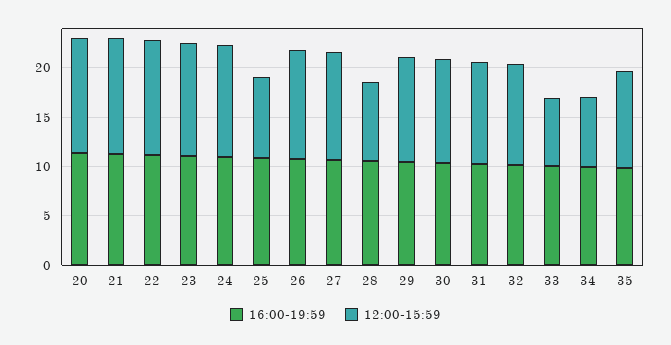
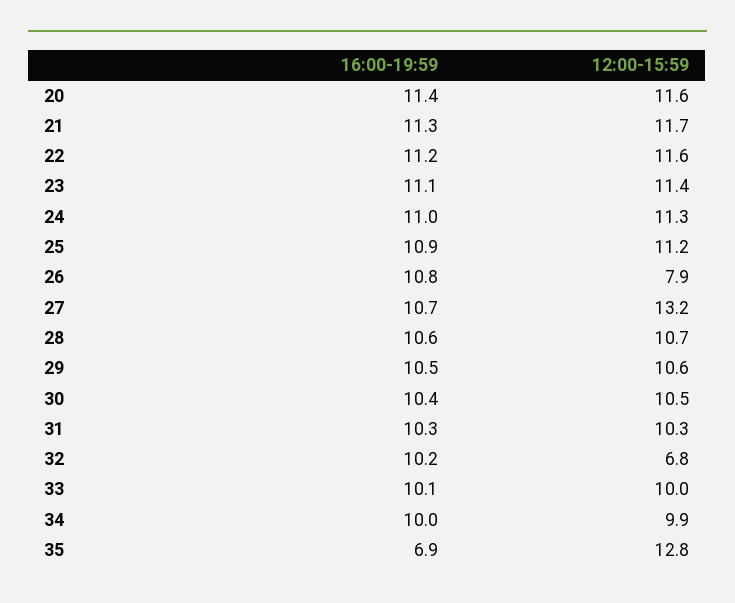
  {
    "16:00-19:59": {
      "20": 11.4,
      "21": 11.3,
      "22": 11.2,
      "23": 11.1,
      "24": 11,
      "25": 10.9,
      "26": 10.8,
      "27": 10.7,
      "28": 10.6,
      "29": 10.5,
      "30": 10.4,
      "31": 10.3,
      "32": 10.2,
      "33": 10.1,
      "34": 10,
-     "35": 10
+     "35": 6.9
    },
    "12:00-15:59": {
      "20": 11.6,
      "21": 11.7,
      "22": 11.6,
      "23": 11.4,
      "24": 11.3,
-     "25": 8,
+     "25": 11.2,
-     "26": 11,
+     "26": 7.9,
-     "27": 11,
+     "27": 13.2,
-     "28": 8,
+     "28": 10.7,
      "29": 10.6,
      "30": 10.5,
      "31": 10.3,
-     "32": 10,
+     "32": 6.8,
-     "33": 7,
+     "33": 10,
-     "34": 7,
+     "34": 9.9,
-     "35": 10
+     "35": 12.8
    }
  }

